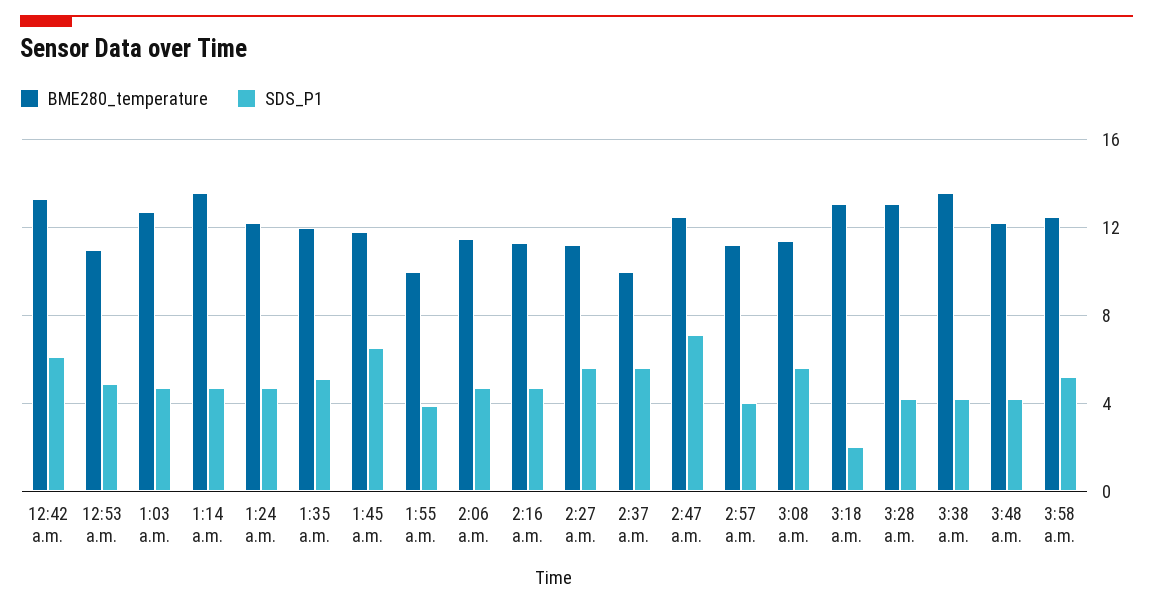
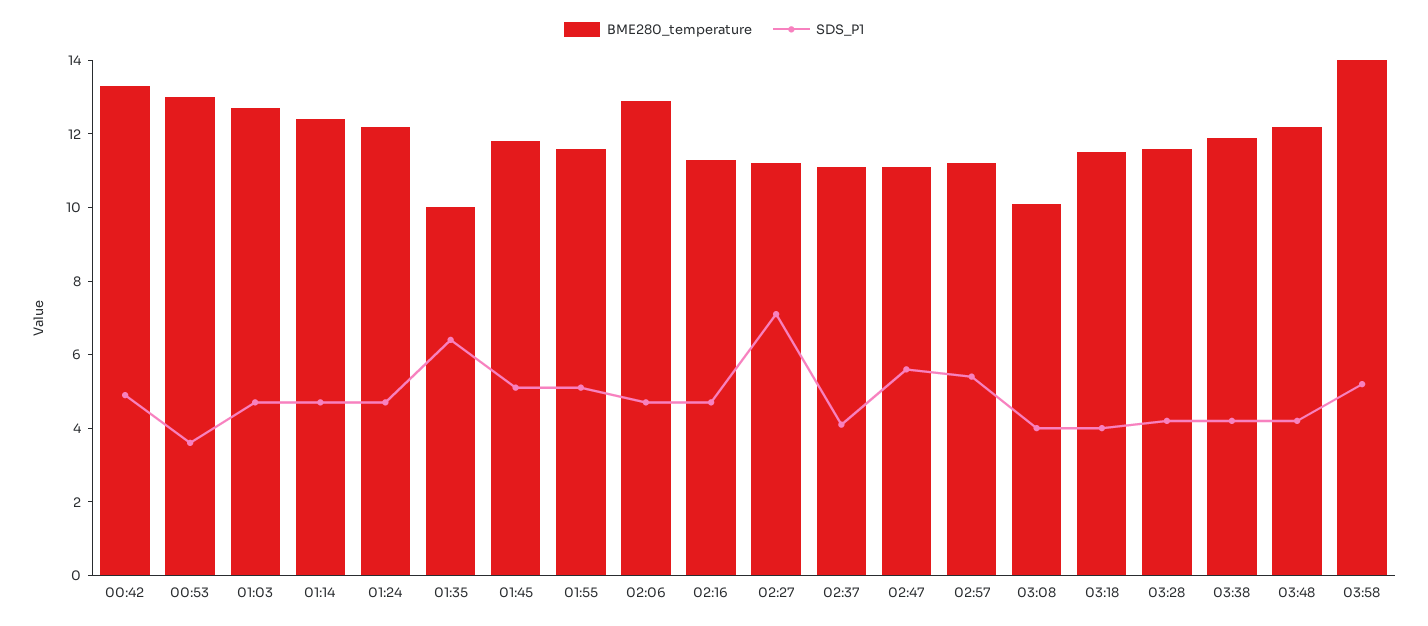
  {
    "BME280_temperature": {
      "12:42 a.m.": 13.5,
-     "12:53 a.m.": 11,
+     "12:53 a.m.": 13,
      "1:03 a.m.": 12.5,
-     "1:14 a.m.": 13.5,
+     "1:14 a.m.": 12.5,
      "1:24 a.m.": 12,
-     "1:35 a.m.": 12,
+     "1:35 a.m.": 10,
      "1:45 a.m.": 12,
-     "1:55 a.m.": 10,
+     "1:55 a.m.": 11.5,
-     "2:06 a.m.": 11.5,
+     "2:06 a.m.": 13,
      "2:16 a.m.": 11.5,
      "2:27 a.m.": 11,
-     "2:37 a.m.": 10,
+     "2:37 a.m.": 11,
-     "2:47 a.m.": 12.5,
+     "2:47 a.m.": 11,
      "2:57 a.m.": 11,
-     "3:08 a.m.": 11.5,
+     "3:08 a.m.": 10,
-     "3:18 a.m.": 13,
+     "3:18 a.m.": 11.5,
-     "3:28 a.m.": 13,
+     "3:28 a.m.": 11.5,
-     "3:38 a.m.": 13.5,
+     "3:38 a.m.": 12,
      "3:48 a.m.": 12,
-     "3:58 a.m.": 12.5
+     "3:58 a.m.": 14
    },
    "SDS_P1": {
-     "12:42 a.m.": 6,
+     "12:42 a.m.": 5,
-     "12:53 a.m.": 5,
+     "12:53 a.m.": 3.5,
      "1:03 a.m.": 4.5,
      "1:14 a.m.": 4.5,
      "1:24 a.m.": 4.5,
-     "1:35 a.m.": 5,
+     "1:35 a.m.": 6.5,
-     "1:45 a.m.": 6.5,
+     "1:45 a.m.": 5,
-     "1:55 a.m.": 4,
+     "1:55 a.m.": 5,
      "2:06 a.m.": 4.5,
      "2:16 a.m.": 4.5,
-     "2:27 a.m.": 5.5,
+     "2:27 a.m.": 7,
-     "2:37 a.m.": 5.5,
+     "2:37 a.m.": 4,
-     "2:47 a.m.": 7,
+     "2:47 a.m.": 5.5,
-     "2:57 a.m.": 4,
+     "2:57 a.m.": 5.5,
-     "3:08 a.m.": 5.5,
+     "3:08 a.m.": 4,
-     "3:18 a.m.": 2,
+     "3:18 a.m.": 4,
      "3:28 a.m.": 4,
      "3:38 a.m.": 4,
      "3:48 a.m.": 4,
      "3:58 a.m.": 5
    }
  }

